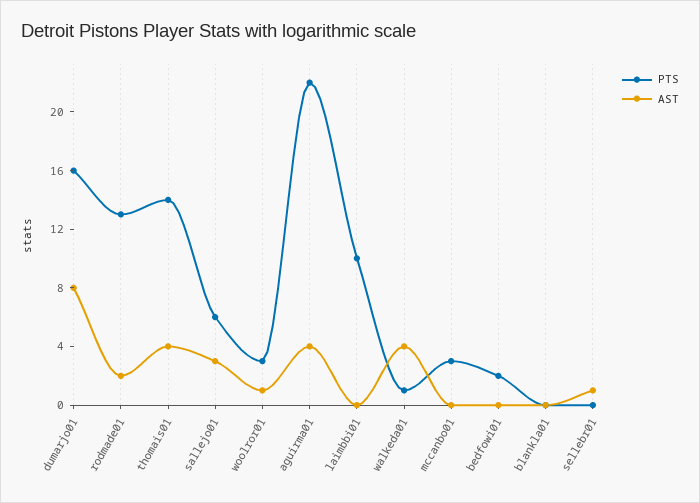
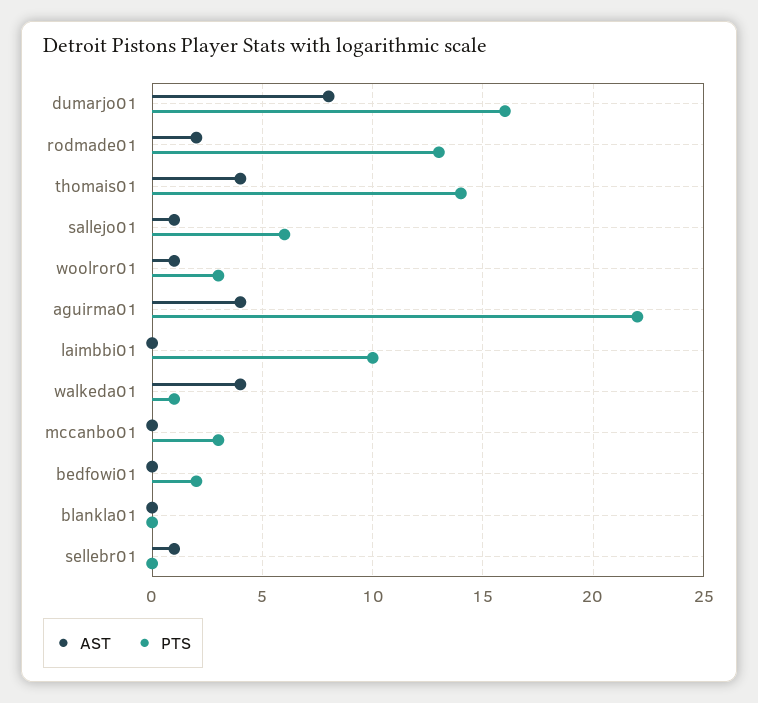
  {
    "PTS": {
      "dumarjo01": 16,
      "rodmade01": 13,
      "thomais01": 14,
      "sallejo01": 6,
      "woolror01": 3,
      "aguirma01": 22,
      "laimbbi01": 10,
      "walkeda01": 1,
      "mccanbo01": 3,
      "bedfowi01": 2,
      "blankla01": 0,
      "sellebr01": 0
    },
    "AST": {
      "dumarjo01": 8,
      "rodmade01": 2,
      "thomais01": 4,
-     "sallejo01": 3,
+     "sallejo01": 1,
      "woolror01": 1,
      "aguirma01": 4,
      "laimbbi01": 0,
      "walkeda01": 4,
      "mccanbo01": 0,
      "bedfowi01": 0,
      "blankla01": 0,
      "sellebr01": 1
    }
  }

